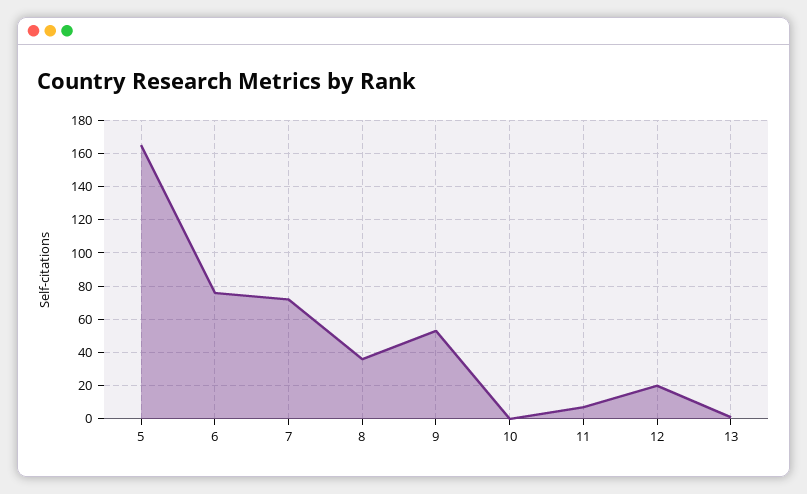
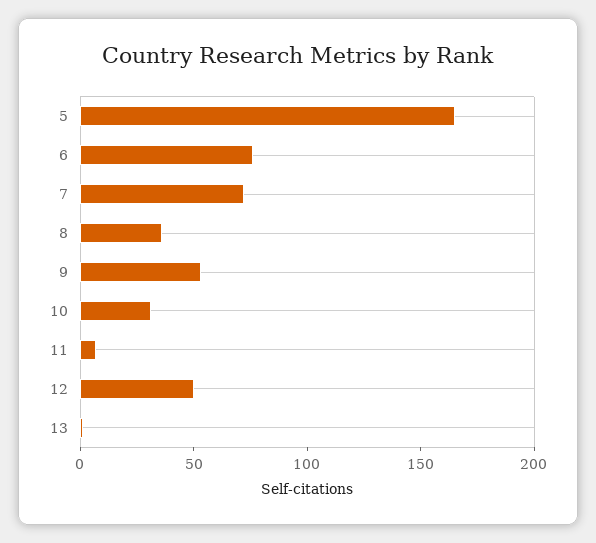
  {
    "5": 165,
    "6": 75,
    "7": 70,
    "8": 35,
    "9": 55,
-   "10": 0,
+   "10": 30,
    "11": 5,
-   "12": 20,
+   "12": 50,
    "13": 0
  }

